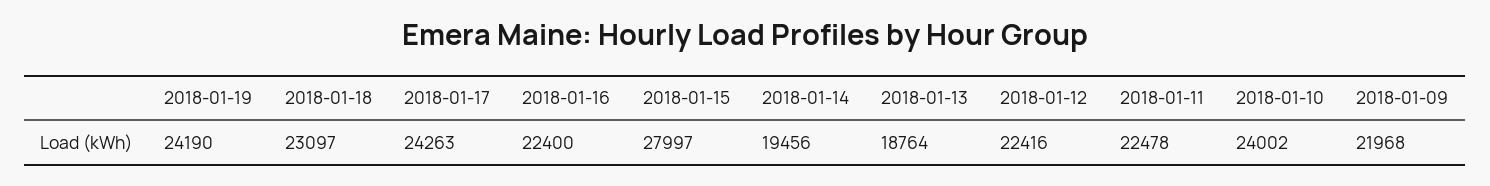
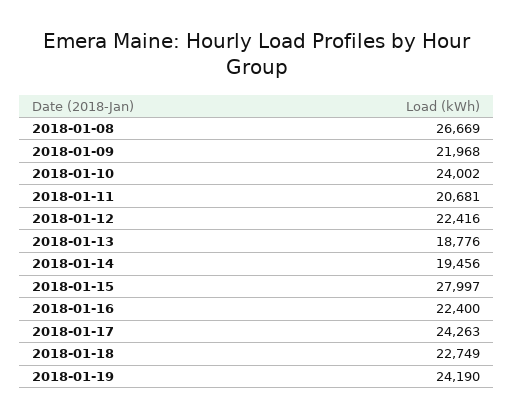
  {
    "2018-01-19": 24190,
-   "2018-01-18": 23097,
+   "2018-01-18": 22749,
    "2018-01-17": 24263,
    "2018-01-16": 22400,
    "2018-01-15": 27997,
    "2018-01-14": 19456,
-   "2018-01-13": 18764,
+   "2018-01-13": 18776,
    "2018-01-12": 22416,
-   "2018-01-11": 22478,
+   "2018-01-11": 20681,
    "2018-01-10": 24002,
-   "2018-01-09": 21968
+   "2018-01-09": 21968,
+   "2018-01-08": 26669
  }

